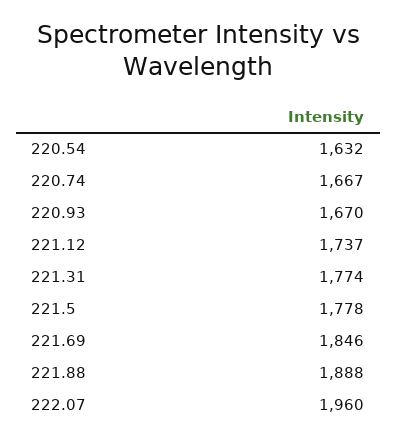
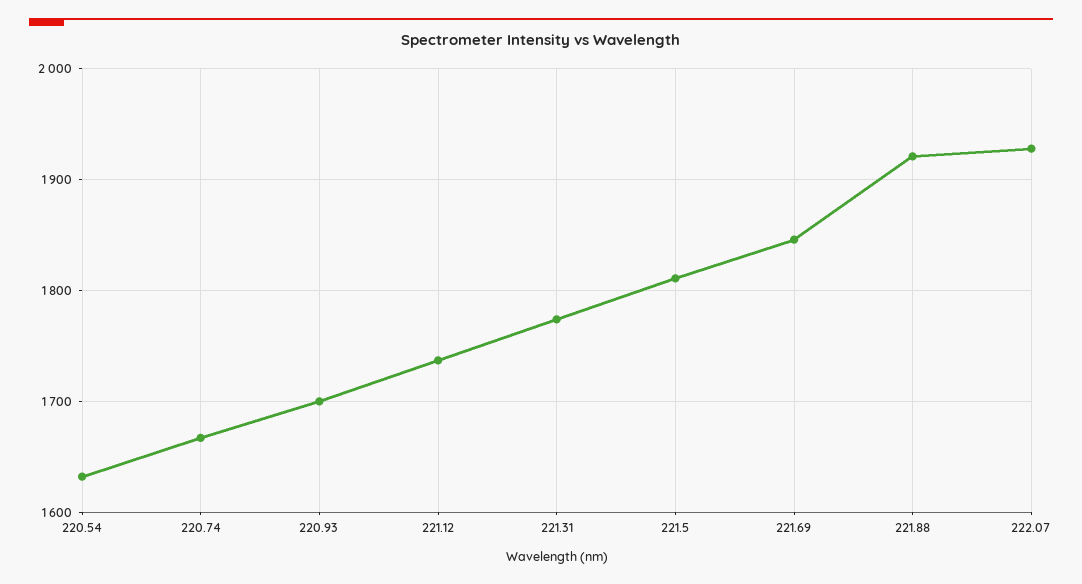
  {
    "220.54": 1632,
    "220.74": 1667,
-   "220.93": 1670,
+   "220.93": 1700,
    "221.12": 1737,
    "221.31": 1774,
-   "221.5": 1778,
+   "221.5": 1810,
    "221.69": 1846,
-   "221.88": 1888,
+   "221.88": 1920,
-   "222.07": 1960
+   "222.07": 1930
  }

